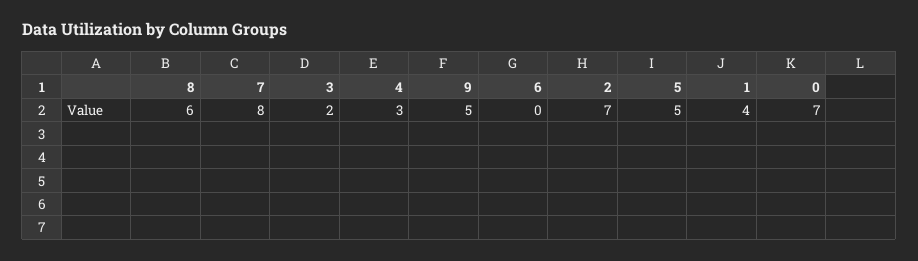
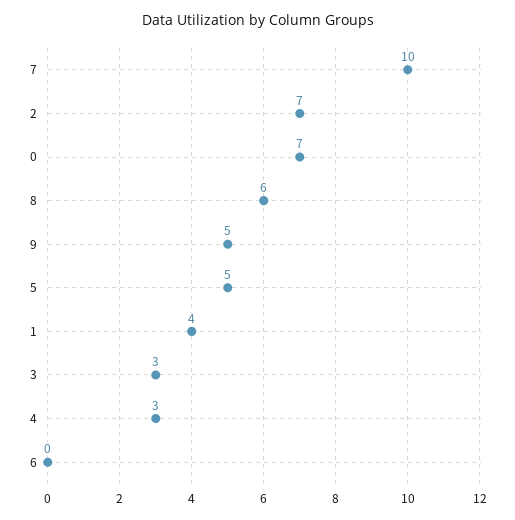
  {
    "8": 6,
-   "7": 8,
+   "7": 10,
-   "3": 2,
+   "3": 3,
    "4": 3,
    "9": 5,
    "6": 0,
    "2": 7,
    "5": 5,
    "1": 4,
    "0": 7
  }

